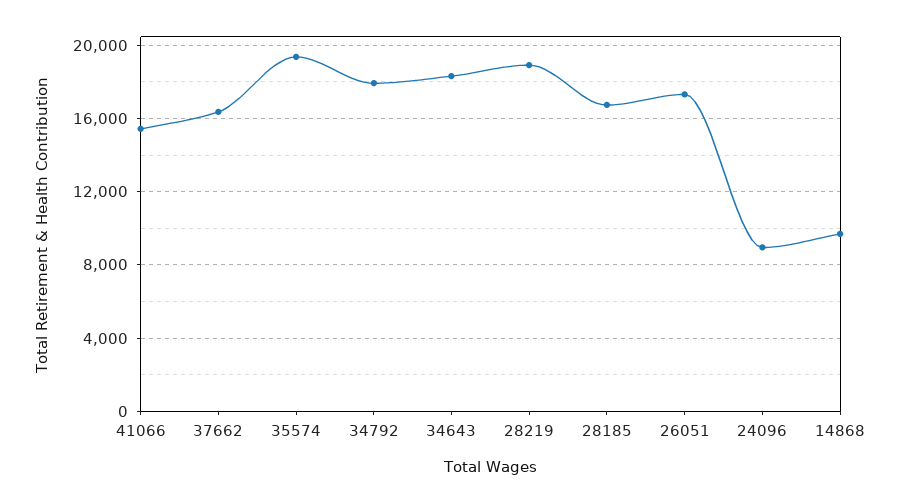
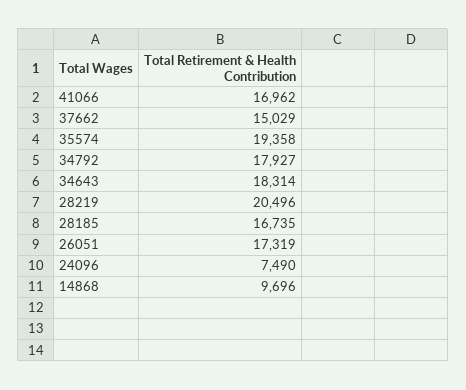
  {
-   "41066": 15500,
+   "41066": 16962,
-   "37662": 16500,
+   "37662": 15029,
    "35574": 19358,
    "34792": 17927,
    "34643": 18314,
-   "28219": 19000,
+   "28219": 20496,
    "28185": 16735,
    "26051": 17319,
-   "24096": 9000,
+   "24096": 7490,
    "14868": 9696
  }

